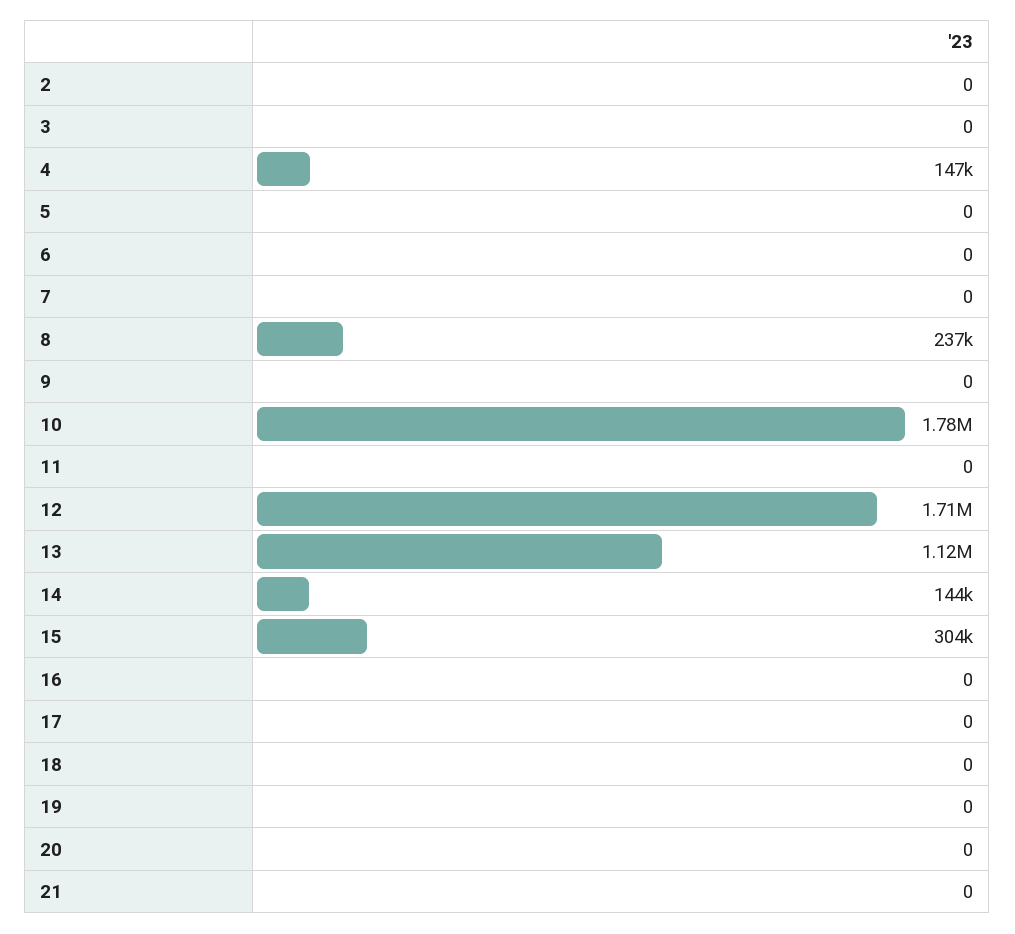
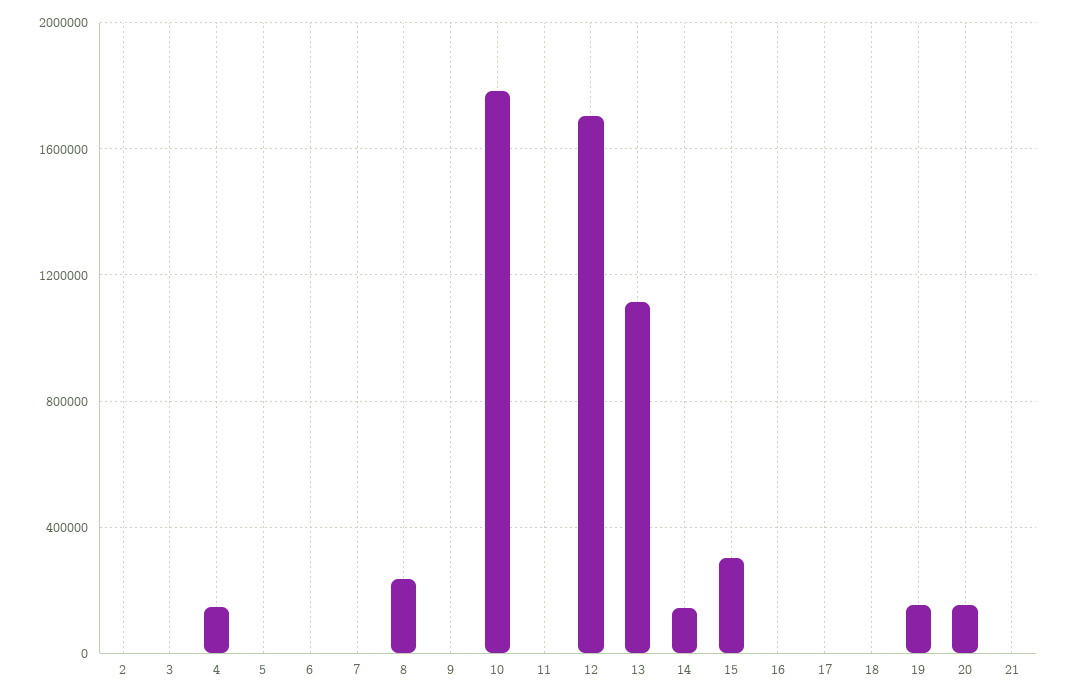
  {
    "2": 0,
    "3": 0,
    "4": 147000,
    "5": 0,
    "6": 0,
    "7": 0,
    "8": 237000,
    "9": 0,
    "10": 1780000,
    "11": 0,
    "12": 1710000,
    "13": 1120000,
    "14": 144000,
    "15": 304000,
    "16": 0,
    "17": 0,
    "18": 0,
-   "19": 0,
+   "19": 150000,
-   "20": 0,
+   "20": 150000,
    "21": 0
  }

